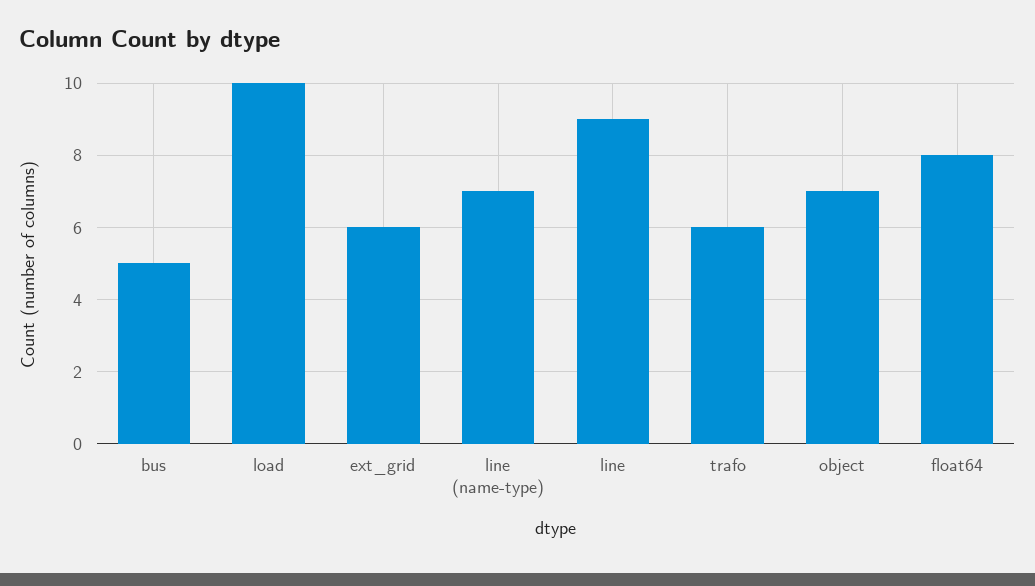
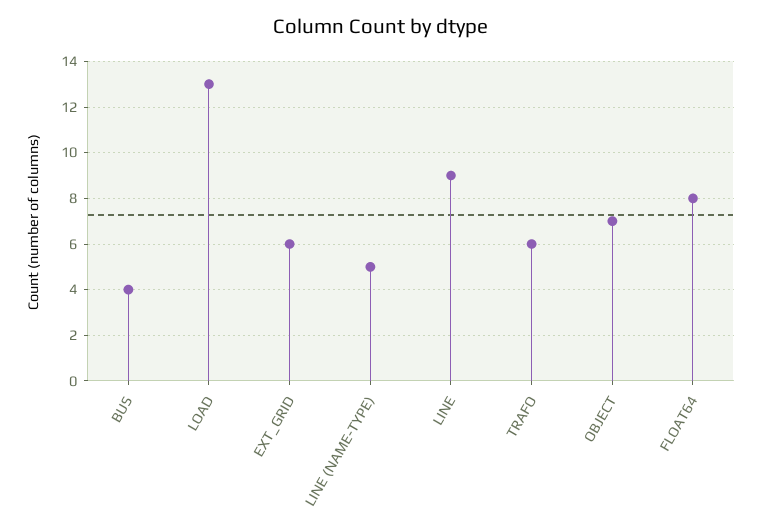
  {
-   "bus": 5,
+   "bus": 4,
-   "load": 10,
+   "load": 13,
    "ext_grid": 6,
-   "line (name-type)": 7,
+   "line (name-type)": 5,
    "line": 9,
    "trafo": 6,
    "object": 7,
    "float64": 8
  }

